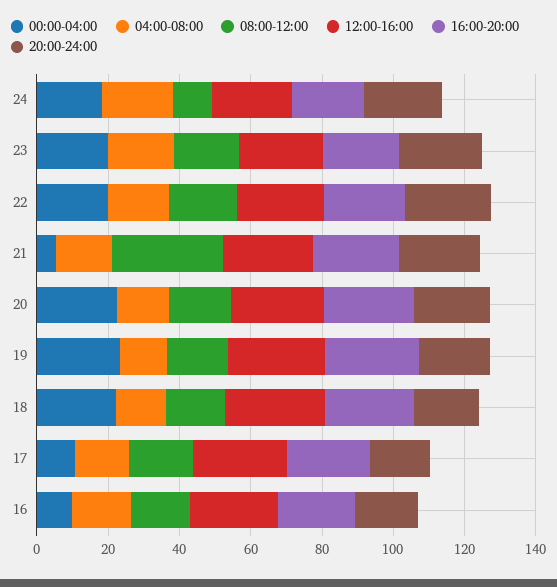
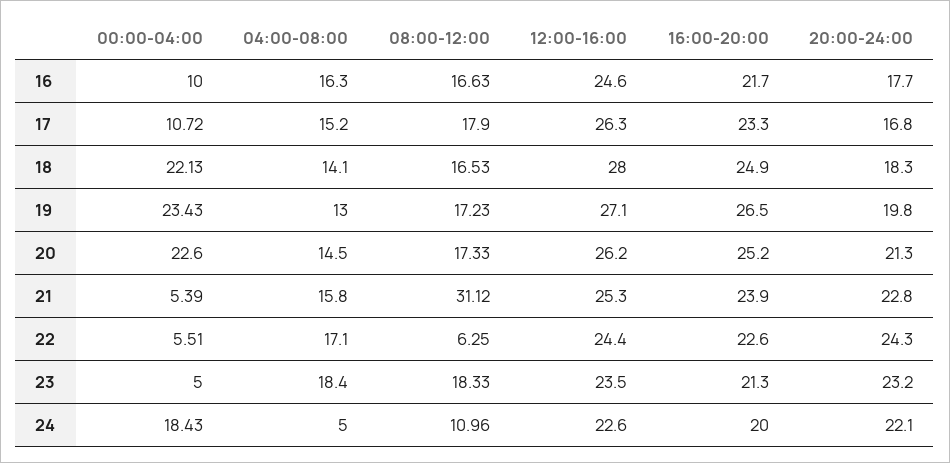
  {
    "00:00-04:00": {
      "24": 18.43,
-     "23": 20,
+     "23": 5,
-     "22": 20,
+     "22": 5.51,
      "21": 5.39,
      "20": 22.6,
      "19": 23.43,
      "18": 22.13,
      "17": 10.72,
      "16": 10
    },
    "04:00-08:00": {
-     "24": 20,
+     "24": 5,
      "23": 18.4,
      "22": 17.1,
      "21": 15.8,
      "20": 14.5,
      "19": 13,
      "18": 14.1,
      "17": 15.2,
      "16": 16.3
    },
    "08:00-12:00": {
      "24": 10.96,
      "23": 18.33,
-     "22": 20,
+     "22": 6.25,
      "21": 31.12,
      "20": 17.33,
      "19": 17.23,
      "18": 16.53,
      "17": 17.9,
      "16": 16.63
    },
    "12:00-16:00": {
      "24": 22.6,
      "23": 23.5,
      "22": 24.4,
      "21": 25.3,
      "20": 26.2,
      "19": 27.1,
      "18": 28,
      "17": 26.3,
      "16": 24.6
    },
    "16:00-20:00": {
      "24": 20,
      "23": 21.3,
      "22": 22.6,
      "21": 23.9,
      "20": 25.2,
      "19": 26.5,
      "18": 24.9,
      "17": 23.3,
      "16": 21.7
    },
    "20:00-24:00": {
      "24": 22.1,
      "23": 23.2,
      "22": 24.3,
      "21": 22.8,
      "20": 21.3,
      "19": 19.8,
      "18": 18.3,
      "17": 16.8,
      "16": 17.7
    }
  }

